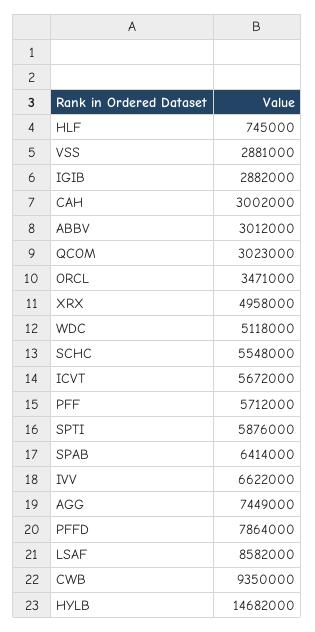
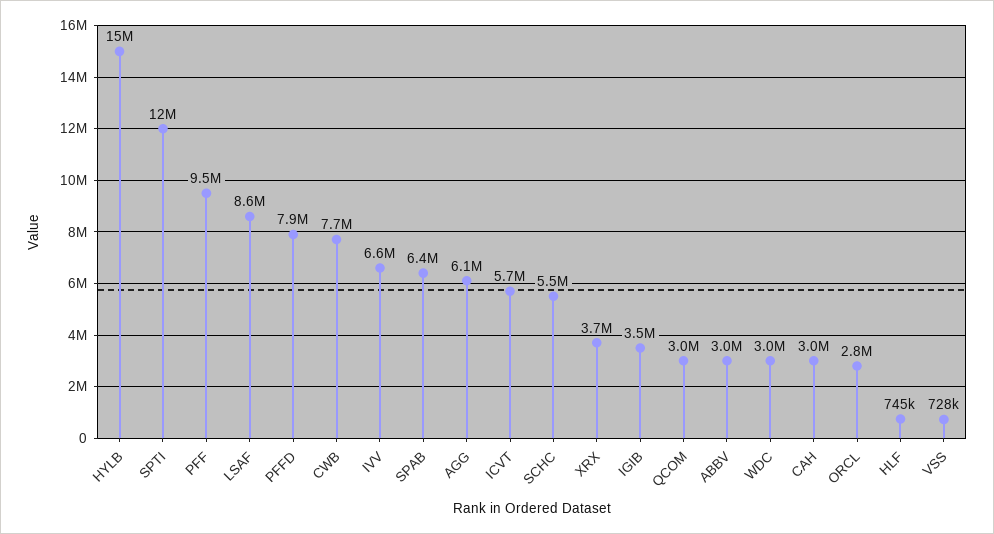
  {
    "HLF": 745000,
-   "VSS": 2881000,
+   "VSS": 728000,
-   "IGIB": 2882000,
+   "IGIB": 3500000,
    "CAH": 3002000,
    "ABBV": 3012000,
    "QCOM": 3023000,
-   "ORCL": 3471000,
+   "ORCL": 2800000,
-   "XRX": 4958000,
+   "XRX": 3700000,
-   "WDC": 5118000,
+   "WDC": 3000000,
    "SCHC": 5548000,
    "ICVT": 5672000,
-   "PFF": 5712000,
+   "PFF": 9500000,
-   "SPTI": 5876000,
+   "SPTI": 12000000,
    "SPAB": 6414000,
    "IVV": 6622000,
-   "AGG": 7449000,
+   "AGG": 6100000,
    "PFFD": 7864000,
    "LSAF": 8582000,
-   "CWB": 9350000,
+   "CWB": 7700000,
    "HYLB": 14682000
  }

